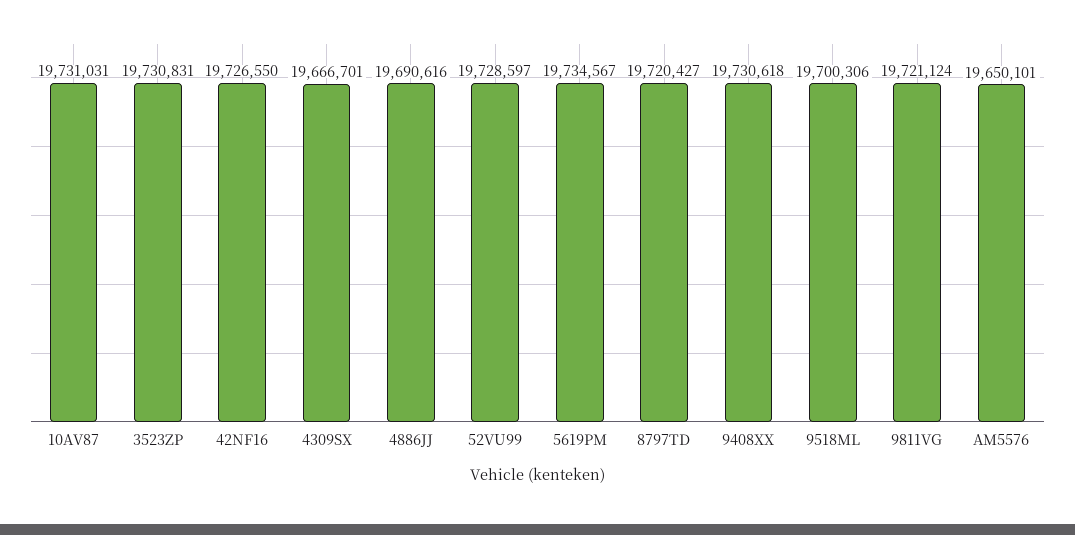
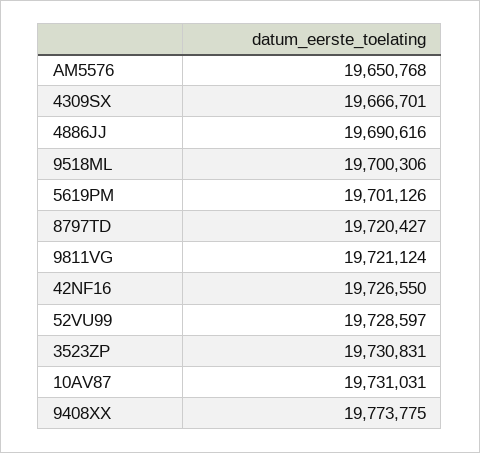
  {
    "10AV87": 19731031,
    "3523ZP": 19730831,
    "42NF16": 19726550,
    "4309SX": 19666701,
    "4886JJ": 19690616,
    "52VU99": 19728597,
-   "5619PM": 19734567,
+   "5619PM": 19701126,
    "8797TD": 19720427,
-   "9408XX": 19730618,
+   "9408XX": 19773775,
    "9518ML": 19700306,
    "9811VG": 19721124,
-   "AM5576": 19650101
+   "AM5576": 19650768
  }

